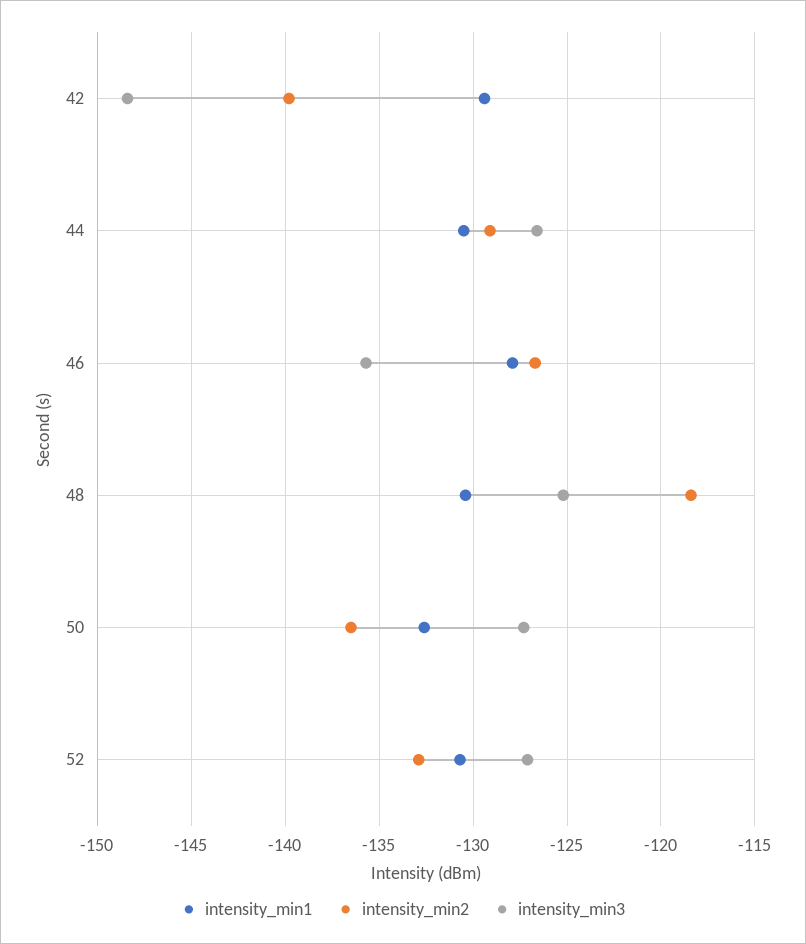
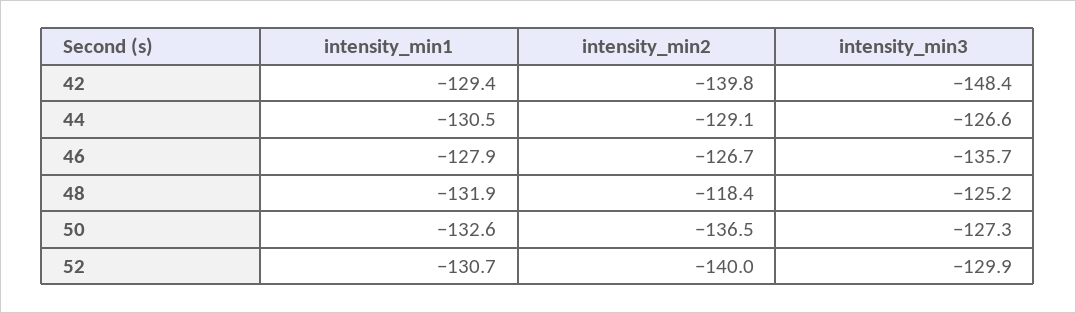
  {
    "intensity_min1": {
      "42": -129.4,
      "44": -130.5,
      "46": -127.9,
-     "48": -130.5,
+     "48": -131.9,
      "50": -132.6,
      "52": -130.7
    },
    "intensity_min2": {
      "42": -139.8,
      "44": -129.1,
      "46": -126.7,
      "48": -118.4,
      "50": -136.5,
-     "52": -133
+     "52": -140
    },
    "intensity_min3": {
      "42": -148.4,
      "44": -126.6,
      "46": -135.7,
      "48": -125.2,
      "50": -127.3,
-     "52": -127
+     "52": -129.9
    }
  }

